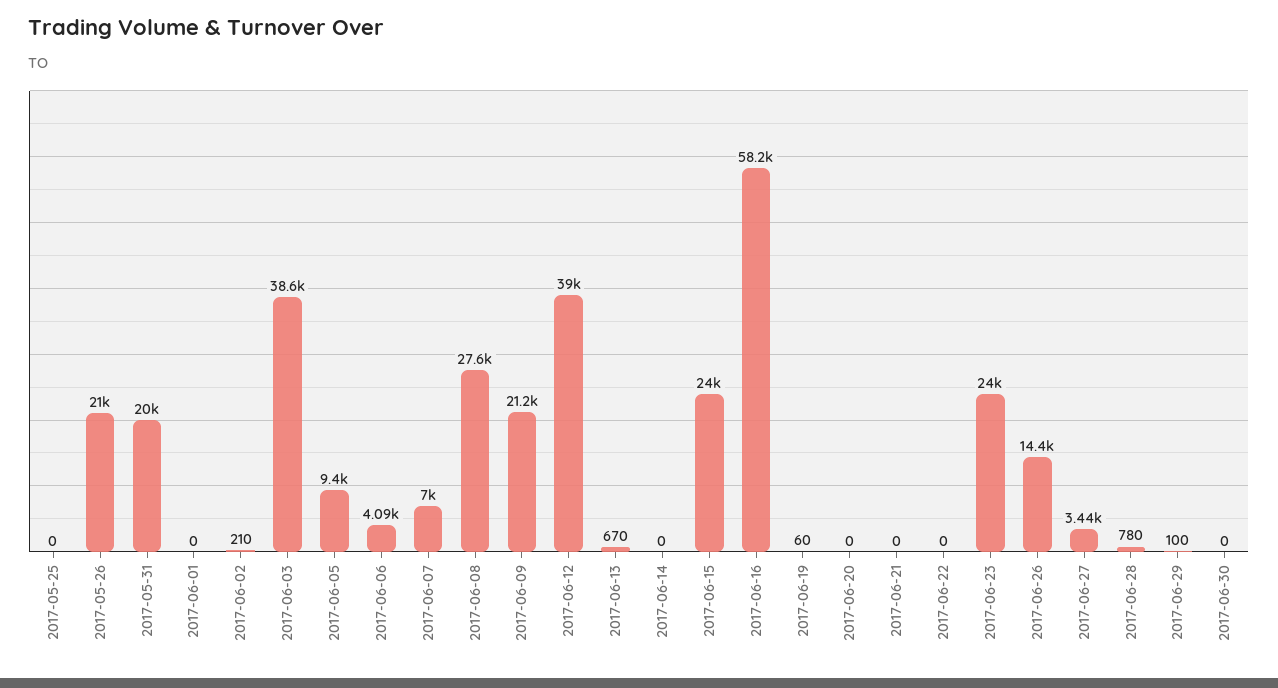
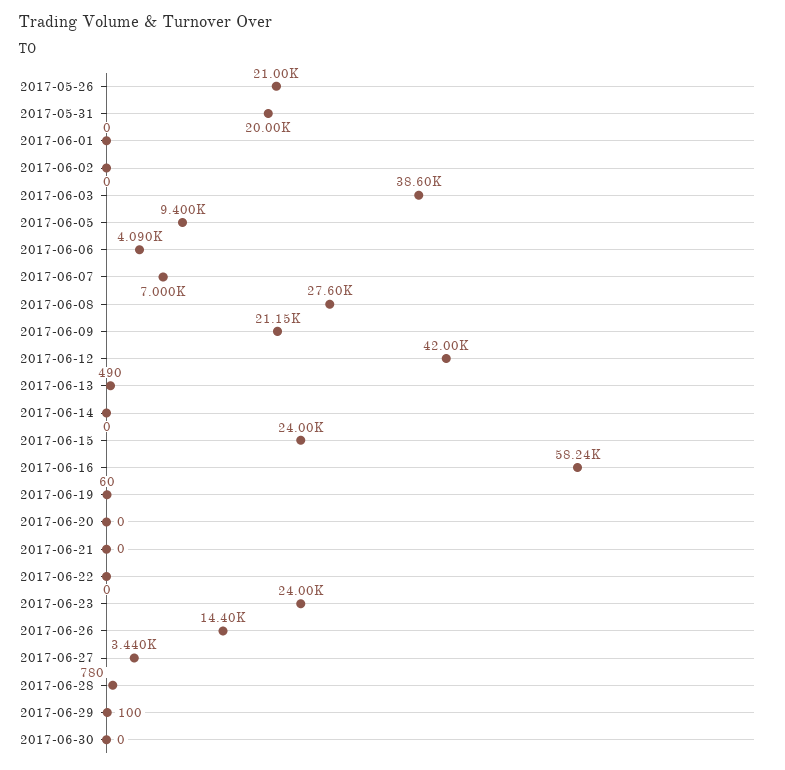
  {
-   "2017-05-25": 0,
    "2017-05-26": 21000,
    "2017-05-31": 20000,
    "2017-06-01": 0,
-   "2017-06-02": 210,
+   "2017-06-02": 0,
    "2017-06-03": 38600,
    "2017-06-05": 9400,
    "2017-06-06": 4090,
    "2017-06-07": 7000,
    "2017-06-08": 27600,
    "2017-06-09": 21150,
-   "2017-06-12": 39000,
+   "2017-06-12": 42000,
-   "2017-06-13": 670,
+   "2017-06-13": 490,
    "2017-06-14": 0,
    "2017-06-15": 24000,
    "2017-06-16": 58240,
    "2017-06-19": 60,
    "2017-06-20": 0,
    "2017-06-21": 0,
    "2017-06-22": 0,
    "2017-06-23": 24000,
    "2017-06-26": 14400,
    "2017-06-27": 3440,
    "2017-06-28": 780,
    "2017-06-29": 100,
    "2017-06-30": 0
  }

